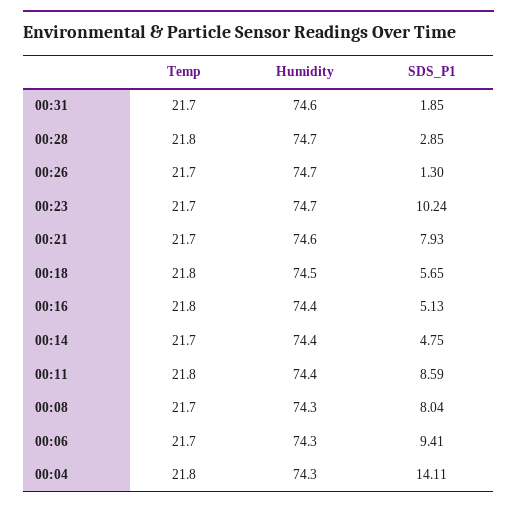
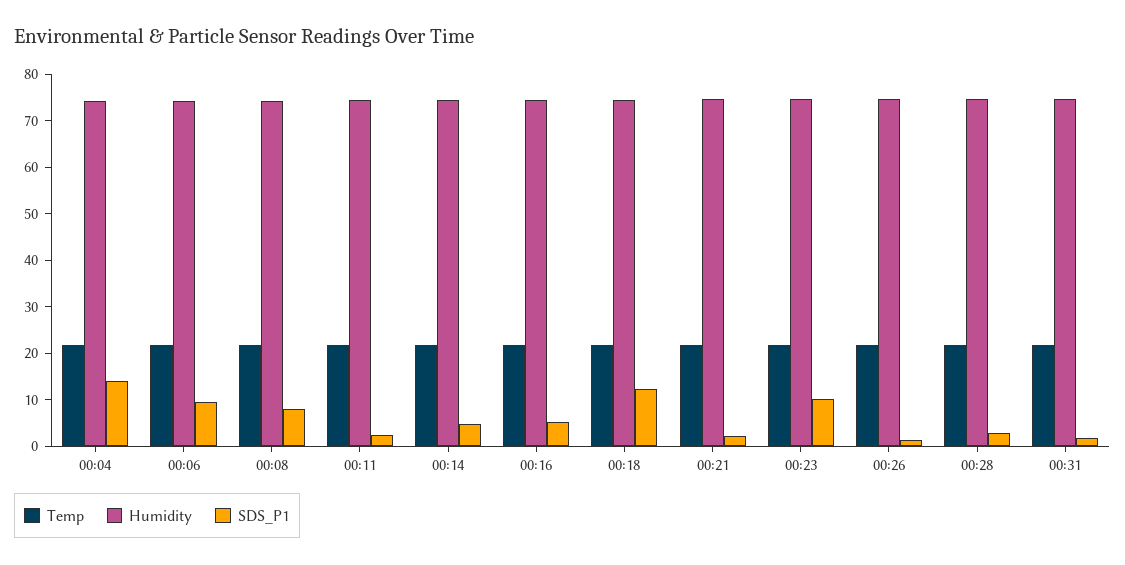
  {
    "Temp": {
      "00:31": 21.7,
      "00:28": 21.8,
      "00:26": 21.7,
      "00:23": 21.7,
      "00:21": 21.7,
      "00:18": 21.8,
      "00:16": 21.8,
      "00:14": 21.7,
      "00:11": 21.8,
      "00:08": 21.7,
      "00:06": 21.7,
      "00:04": 21.8
    },
    "Humidity": {
      "00:31": 74.6,
      "00:28": 74.7,
      "00:26": 74.7,
      "00:23": 74.7,
      "00:21": 74.6,
      "00:18": 74.5,
      "00:16": 74.4,
      "00:14": 74.4,
      "00:11": 74.4,
      "00:08": 74.3,
      "00:06": 74.3,
      "00:04": 74.3
    },
    "SDS_P1": {
      "00:31": 1.85,
      "00:28": 2.85,
      "00:26": 1.3,
      "00:23": 10.24,
-     "00:21": 7.93,
+     "00:21": 2,
-     "00:18": 5.65,
+     "00:18": 12,
      "00:16": 5.13,
      "00:14": 4.75,
-     "00:11": 8.59,
+     "00:11": 2,
      "00:08": 8.04,
      "00:06": 9.41,
      "00:04": 14.11
    }
  }

